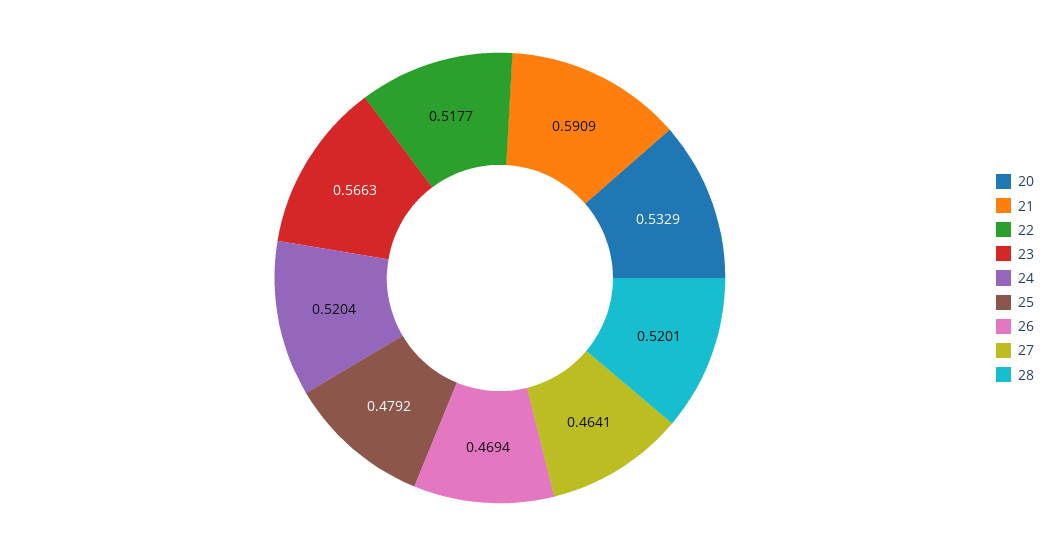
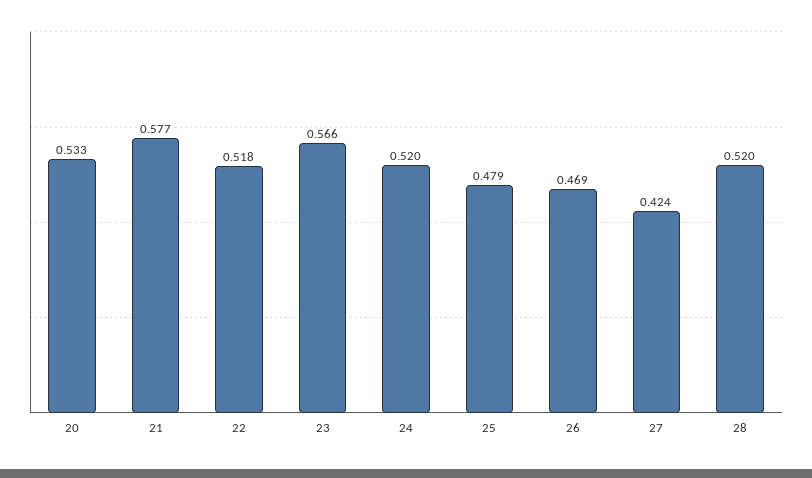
  {
    "20": 0.5329,
-   "21": 0.5909,
+   "21": 0.577,
    "22": 0.5177,
    "23": 0.5663,
    "24": 0.5204,
    "25": 0.4792,
    "26": 0.4694,
-   "27": 0.4641,
+   "27": 0.424,
    "28": 0.5201
  }

